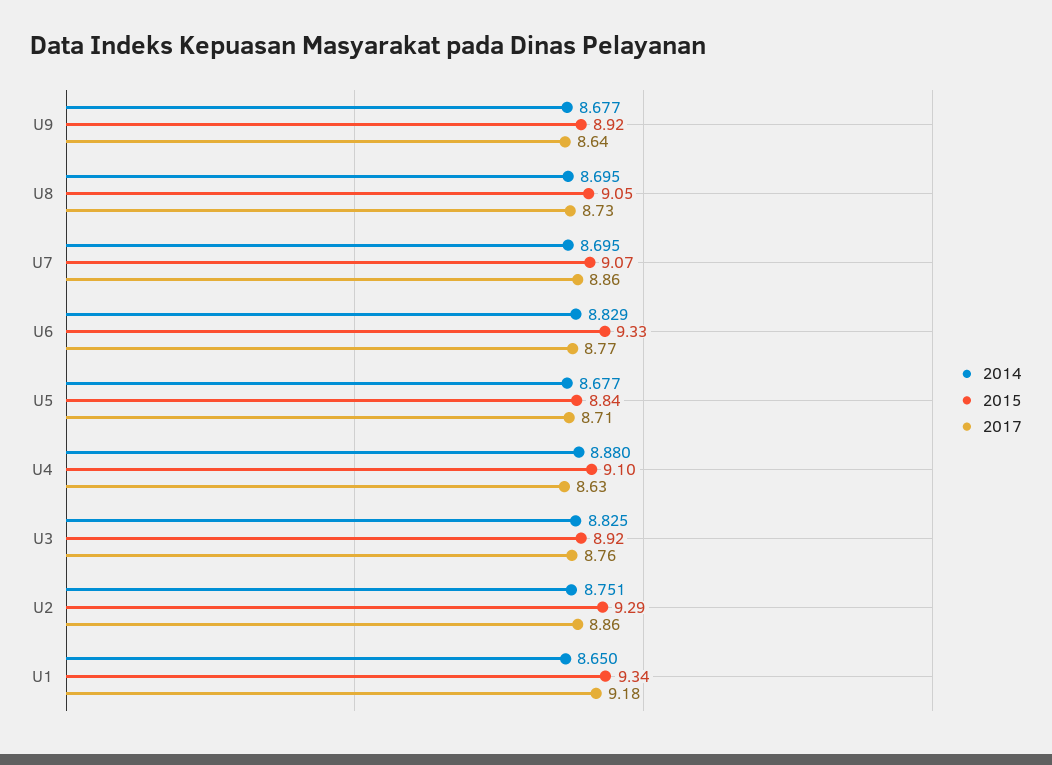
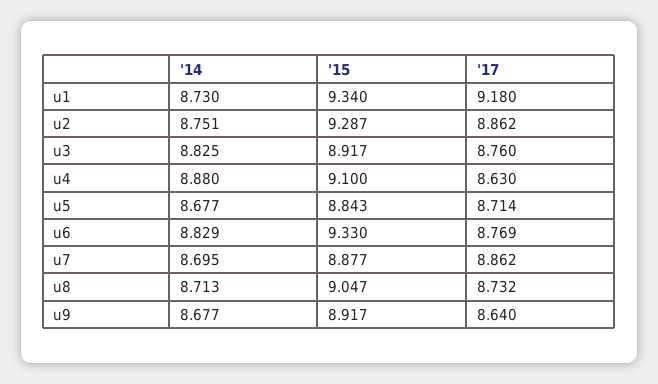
  {
    "2014": {
      "U9": 8.677,
-     "U8": 8.695,
+     "U8": 8.713,
      "U7": 8.695,
      "U6": 8.829,
      "U5": 8.677,
      "U4": 8.88,
      "U3": 8.825,
      "U2": 8.751,
-     "U1": 8.65
+     "U1": 8.73
    },
    "2015": {
      "U9": 8.917,
      "U8": 9.047,
-     "U7": 9.07,
+     "U7": 8.877,
      "U6": 9.33,
      "U5": 8.843,
      "U4": 9.1,
      "U3": 8.917,
      "U2": 9.287,
      "U1": 9.34
    },
    "2017": {
      "U9": 8.64,
      "U8": 8.732,
      "U7": 8.862,
      "U6": 8.769,
      "U5": 8.714,
      "U4": 8.63,
      "U3": 8.76,
      "U2": 8.862,
      "U1": 9.18
    }
  }

